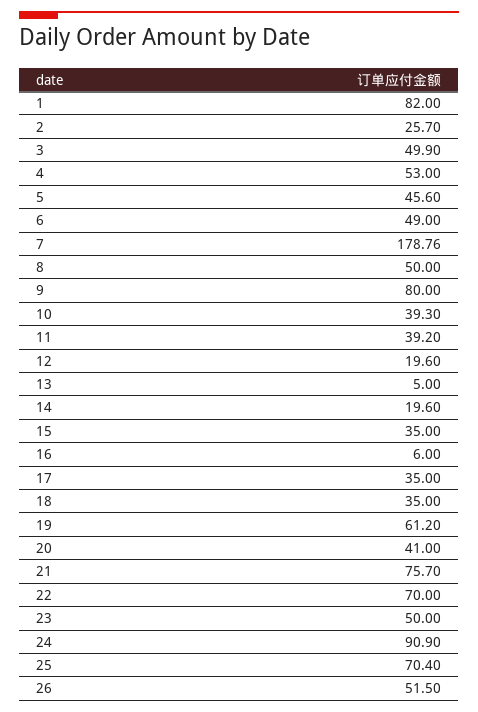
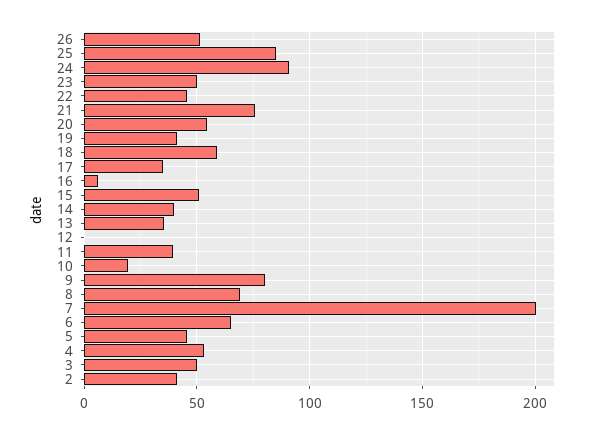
  {
-   "1": 82,
-   "2": 25.7,
+   "2": 40,
    "3": 49.9,
    "4": 53,
    "5": 45.6,
-   "6": 49,
+   "6": 65,
-   "7": 178.76,
+   "7": 200,
-   "8": 50,
+   "8": 70,
    "9": 80,
-   "10": 39.3,
+   "10": 20,
    "11": 39.2,
-   "12": 19.6,
+   "12": 0,
-   "13": 5,
+   "13": 35,
-   "14": 19.6,
+   "14": 40,
-   "15": 35,
+   "15": 50,
    "16": 6,
    "17": 35,
-   "18": 35,
+   "18": 60,
-   "19": 61.2,
+   "19": 40,
-   "20": 41,
+   "20": 55,
    "21": 75.7,
-   "22": 70,
+   "22": 45,
    "23": 50,
    "24": 90.9,
-   "25": 70.4,
+   "25": 85,
    "26": 51.5
  }

